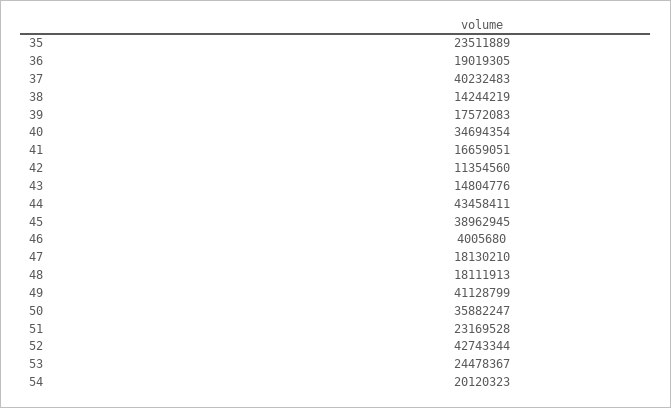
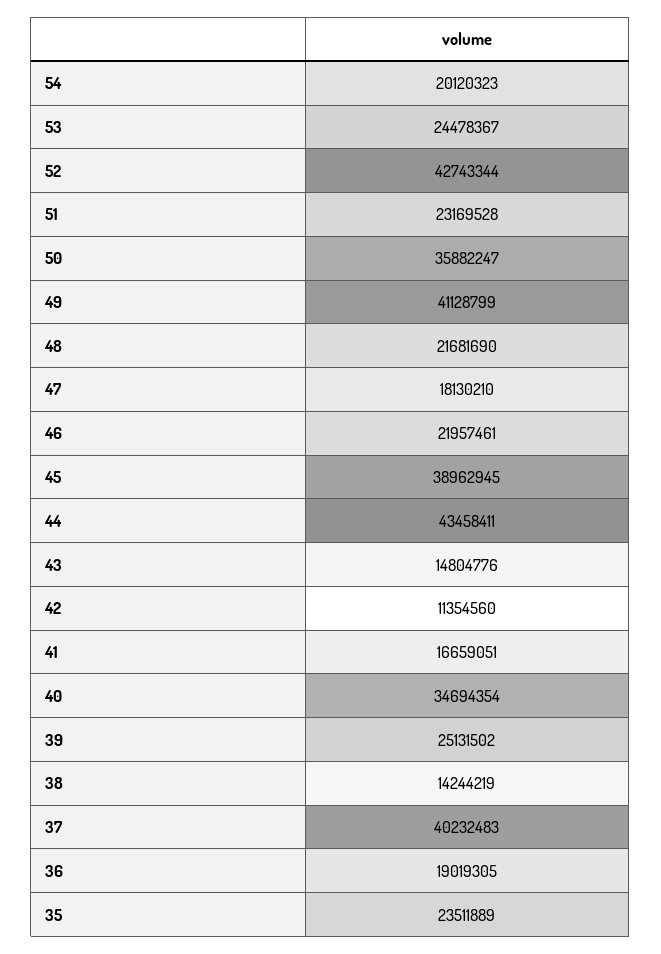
  {
    "35": 23511889,
    "36": 19019305,
    "37": 40232483,
    "38": 14244219,
-   "39": 17572083,
+   "39": 25131502,
    "40": 34694354,
    "41": 16659051,
    "42": 11354560,
    "43": 14804776,
    "44": 43458411,
    "45": 38962945,
-   "46": 4005680,
+   "46": 21957461,
    "47": 18130210,
-   "48": 18111913,
+   "48": 21681690,
    "49": 41128799,
    "50": 35882247,
    "51": 23169528,
    "52": 42743344,
    "53": 24478367,
    "54": 20120323
  }

